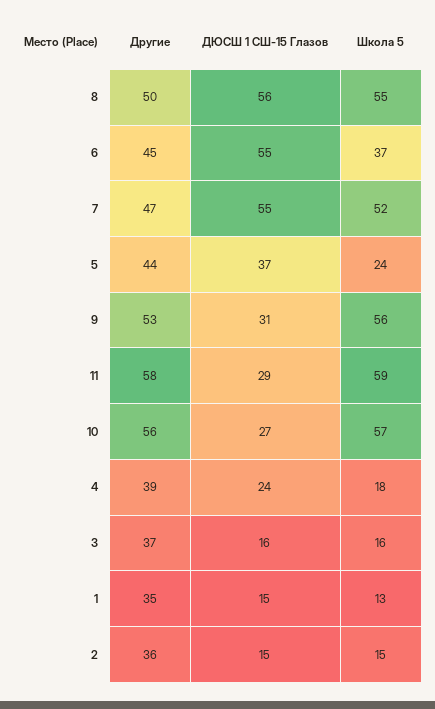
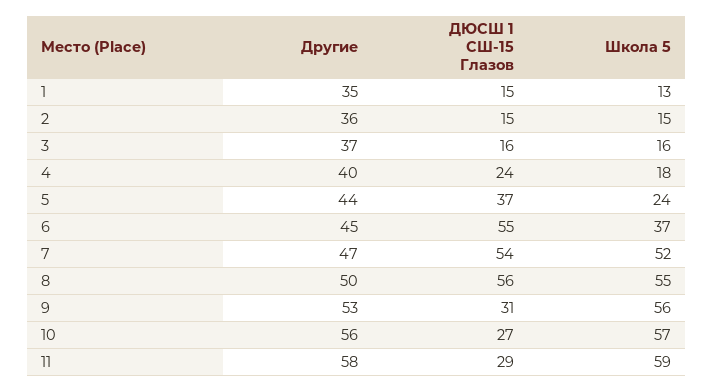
  {
    "Другие": {
      "8": 50,
      "6": 45,
      "7": 47,
      "5": 44,
      "9": 53,
      "11": 58,
      "10": 56,
-     "4": 39,
+     "4": 40,
      "3": 37,
      "1": 35,
      "2": 36
    },
    "ДЮСШ 1 СШ-15 Глазов": {
      "8": 56,
      "6": 55,
-     "7": 55,
+     "7": 54,
      "5": 37,
      "9": 31,
      "11": 29,
      "10": 27,
      "4": 24,
      "3": 16,
      "1": 15,
      "2": 15
    },
    "Школа 5": {
      "8": 55,
      "6": 37,
      "7": 52,
      "5": 24,
      "9": 56,
      "11": 59,
      "10": 57,
      "4": 18,
      "3": 16,
      "1": 13,
      "2": 15
    }
  }

